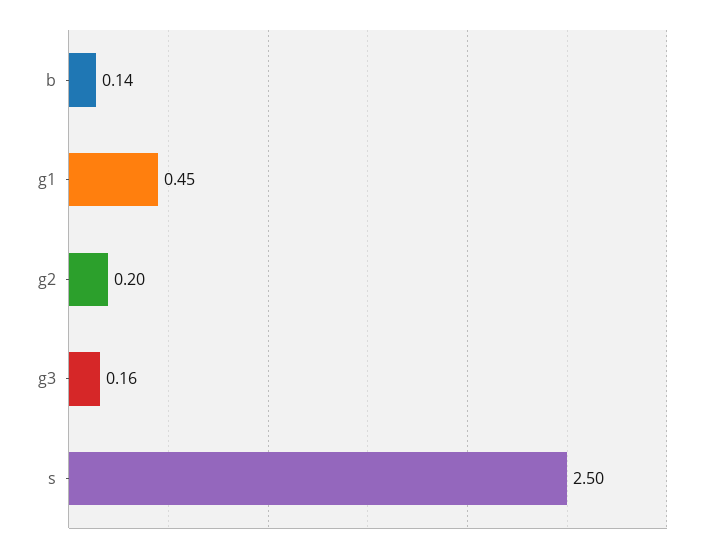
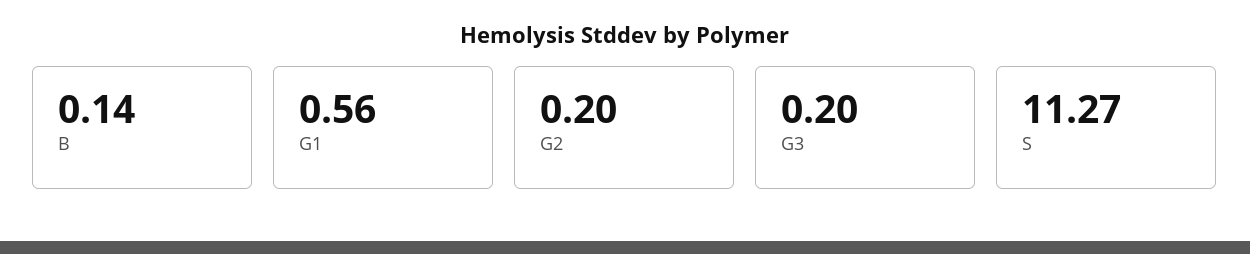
  {
    "b": 0.14,
-   "g1": 0.45,
+   "g1": 0.56,
    "g2": 0.2,
-   "g3": 0.16,
+   "g3": 0.2,
-   "s": 2.5
+   "s": 11.27
  }

